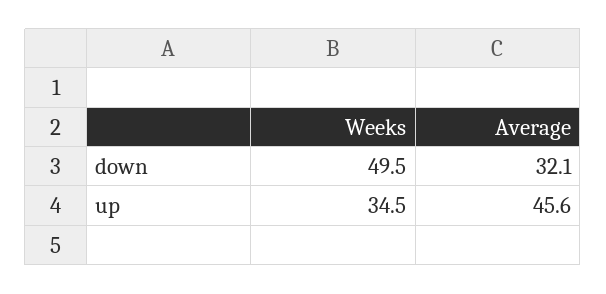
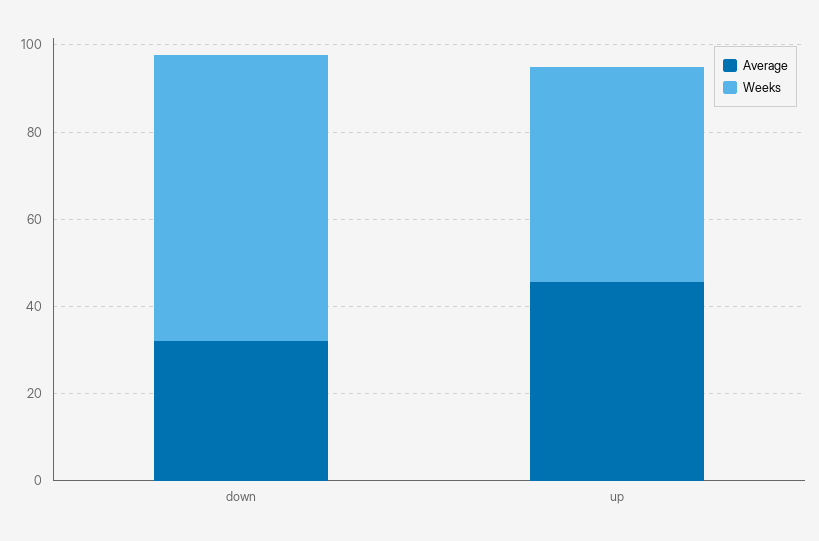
  {
    "Weeks": {
-     "down": 49.5,
+     "down": 65,
-     "up": 34.5
+     "up": 50
    },
    "Average": {
      "down": 32.1,
      "up": 45.6
    }
  }

